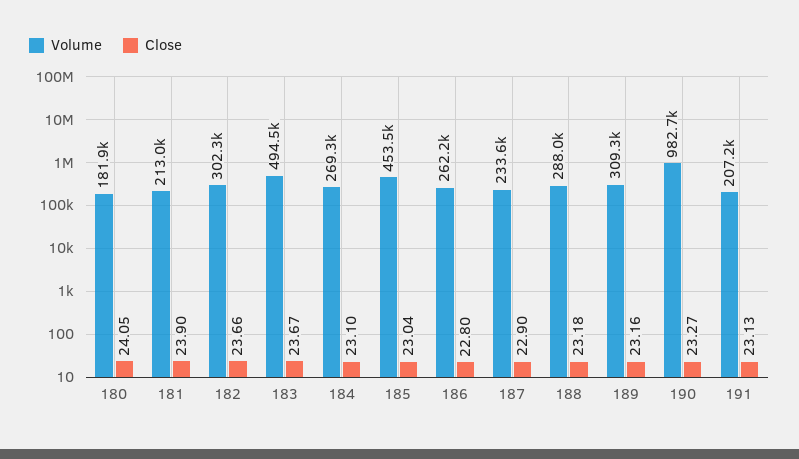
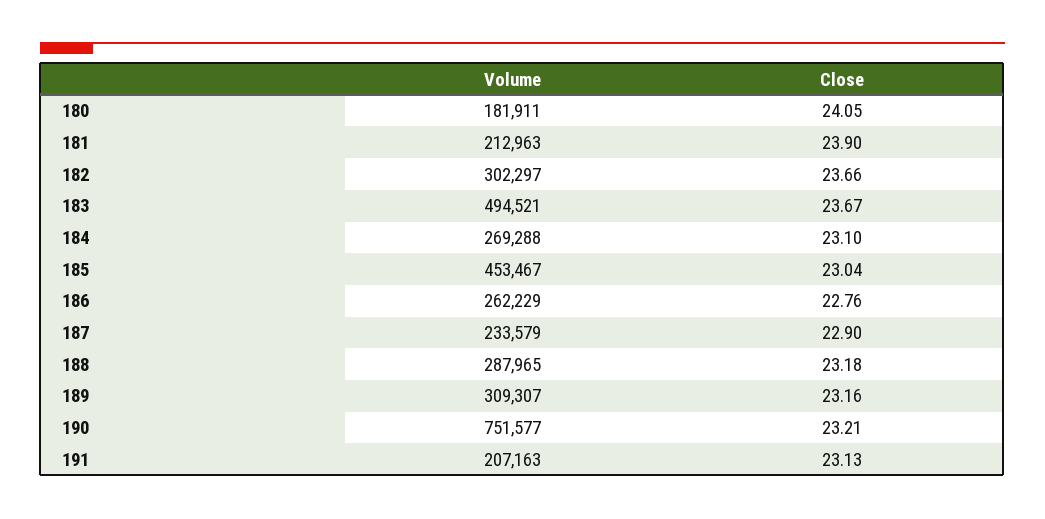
  {
    "Volume": {
      "180": 181911,
      "181": 212963,
      "182": 302297,
      "183": 494521,
      "184": 269288,
      "185": 453467,
      "186": 262229,
      "187": 233579,
      "188": 287965,
      "189": 309307,
-     "190": 982700,
+     "190": 751577,
      "191": 207163
    },
    "Close": {
      "180": 24.05,
      "181": 23.9,
      "182": 23.66,
      "183": 23.67,
      "184": 23.1,
      "185": 23.04,
-     "186": 22.8,
+     "186": 22.76,
      "187": 22.9,
      "188": 23.18,
      "189": 23.16,
-     "190": 23.27,
+     "190": 23.21,
      "191": 23.13
    }
  }

